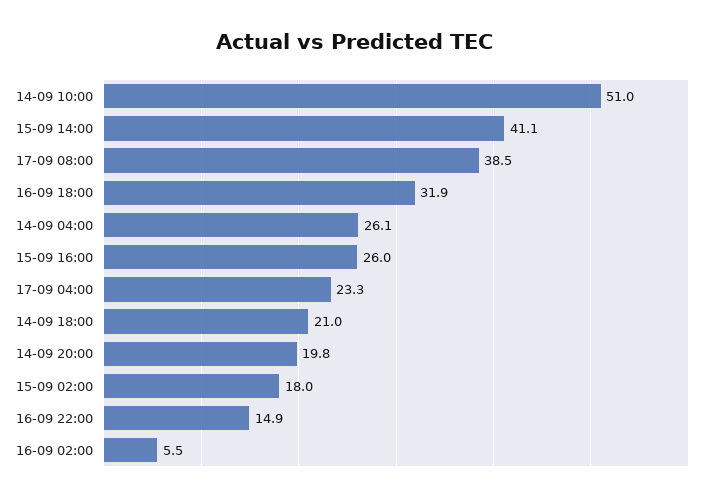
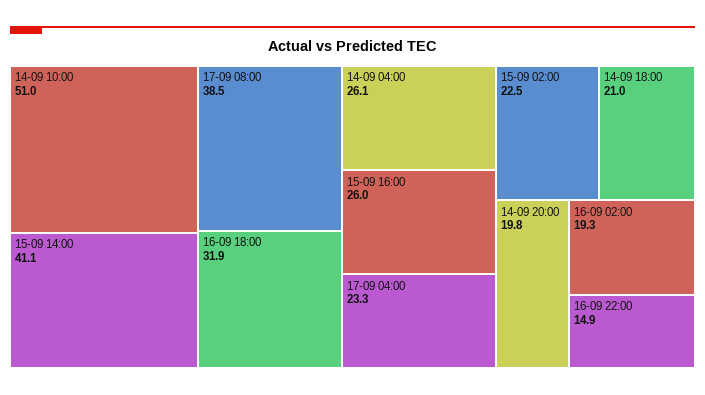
  {
    "14-09 10:00": 51,
    "15-09 14:00": 41.1,
    "17-09 08:00": 38.5,
    "16-09 18:00": 31.9,
    "14-09 04:00": 26.1,
    "15-09 16:00": 26,
    "17-09 04:00": 23.3,
    "14-09 18:00": 21,
    "14-09 20:00": 19.8,
-   "15-09 02:00": 18,
+   "15-09 02:00": 22.5,
    "16-09 22:00": 14.9,
-   "16-09 02:00": 5.5
+   "16-09 02:00": 19.3
  }

